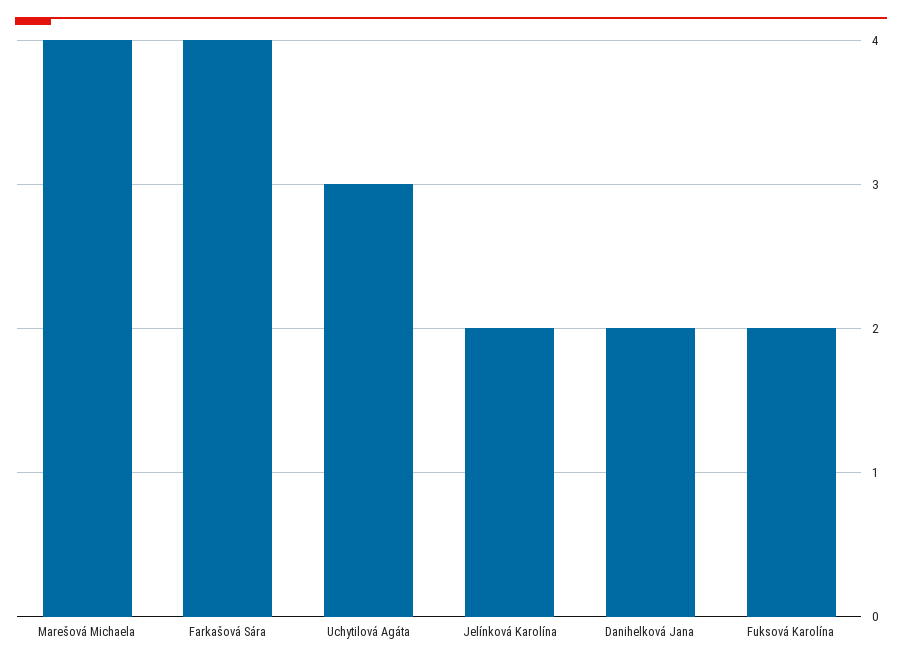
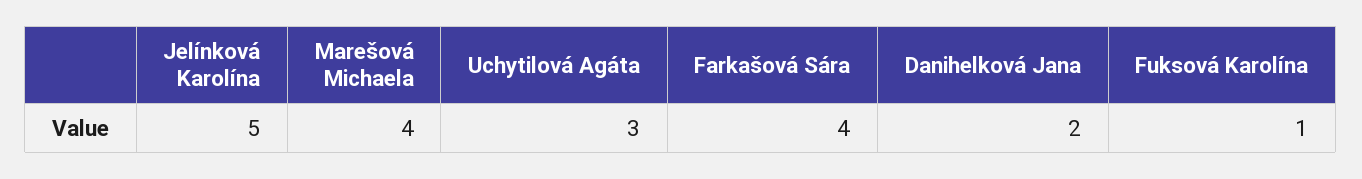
  {
    "Marešová Michaela": 4,
    "Farkašová Sára": 4,
    "Uchytilová Agáta": 3,
-   "Jelínková Karolína": 2,
+   "Jelínková Karolína": 5,
    "Danihelková Jana": 2,
-   "Fuksová Karolína": 2
+   "Fuksová Karolína": 1
  }

